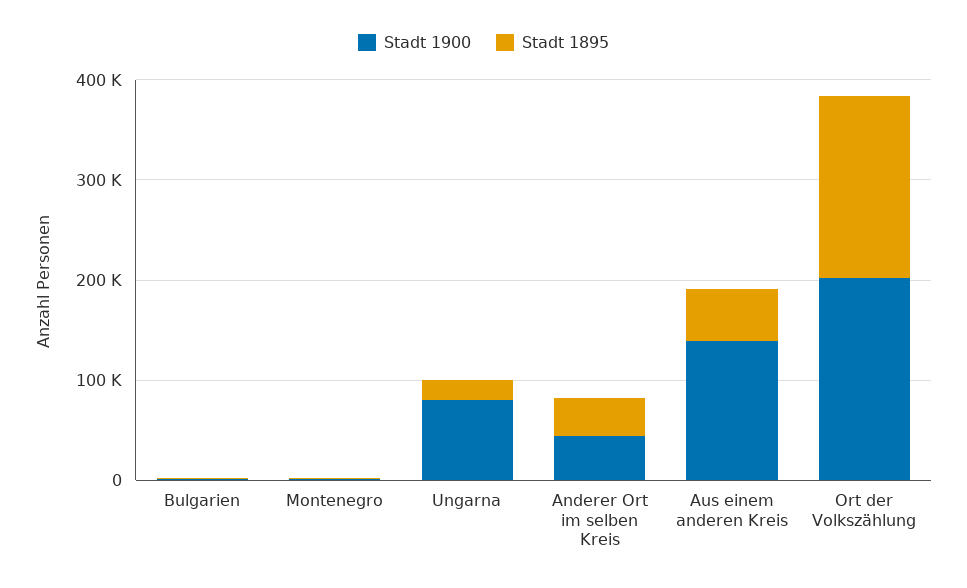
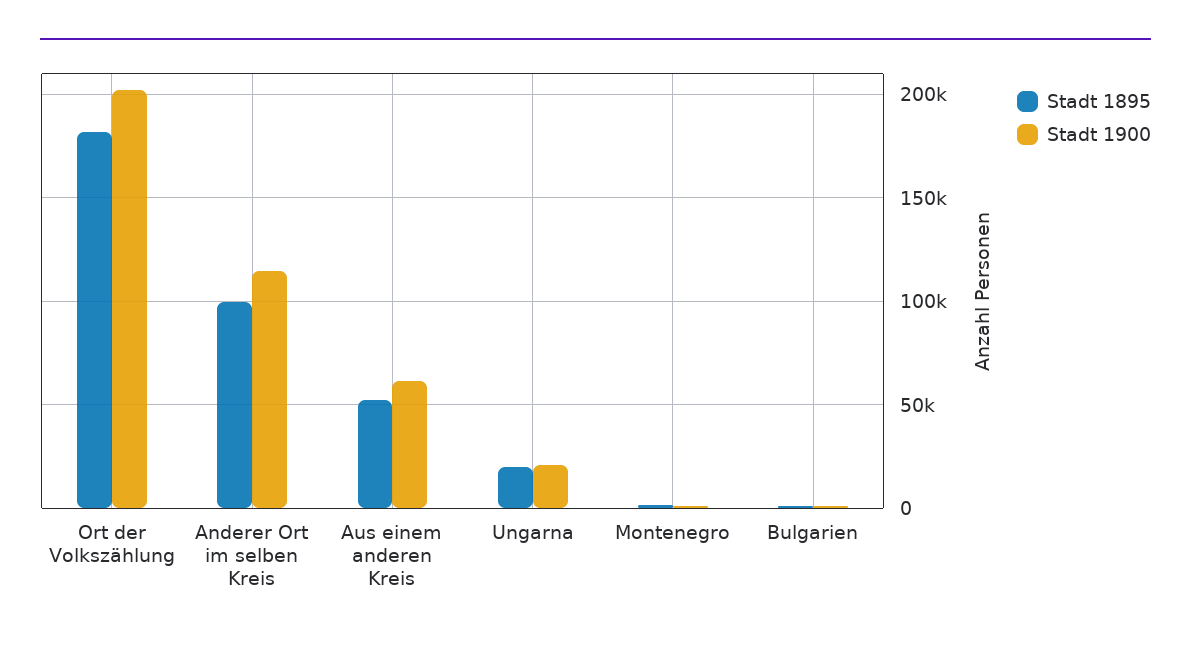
  {
    "Stadt 1900": {
      "Bulgarien": 0,
      "Montenegro": 0,
-     "Ungarna": 80000,
+     "Ungarna": 20000,
-     "Anderer Ort im selben Kreis": 40000,
+     "Anderer Ort im selben Kreis": 115000,
-     "Aus einem anderen Kreis": 140000,
+     "Aus einem anderen Kreis": 60000,
      "Ort der Volkszählung": 200000
    },
    "Stadt 1895": {
      "Bulgarien": 0,
      "Montenegro": 0,
      "Ungarna": 20000,
-     "Anderer Ort im selben Kreis": 40000,
+     "Anderer Ort im selben Kreis": 100000,
      "Aus einem anderen Kreis": 50000,
      "Ort der Volkszählung": 180000
    }
  }

